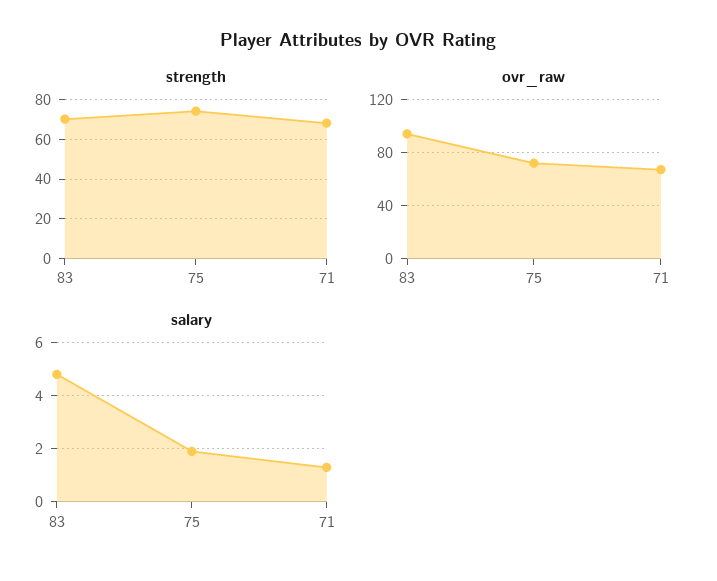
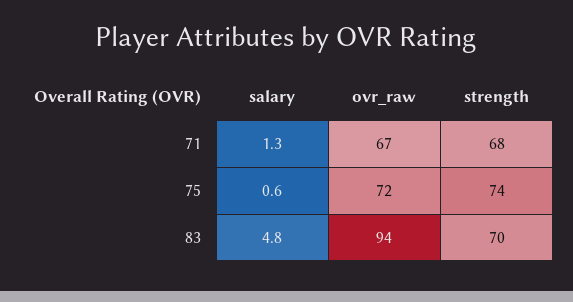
  {
    "strength": {
      "83": 70,
      "75": 74,
      "71": 68
    },
    "ovr_raw": {
      "83": 94,
      "75": 72,
      "71": 67
    },
    "salary": {
      "83": 4.8,
-     "75": 2,
+     "75": 0.6,
      "71": 1.3
    }
  }

